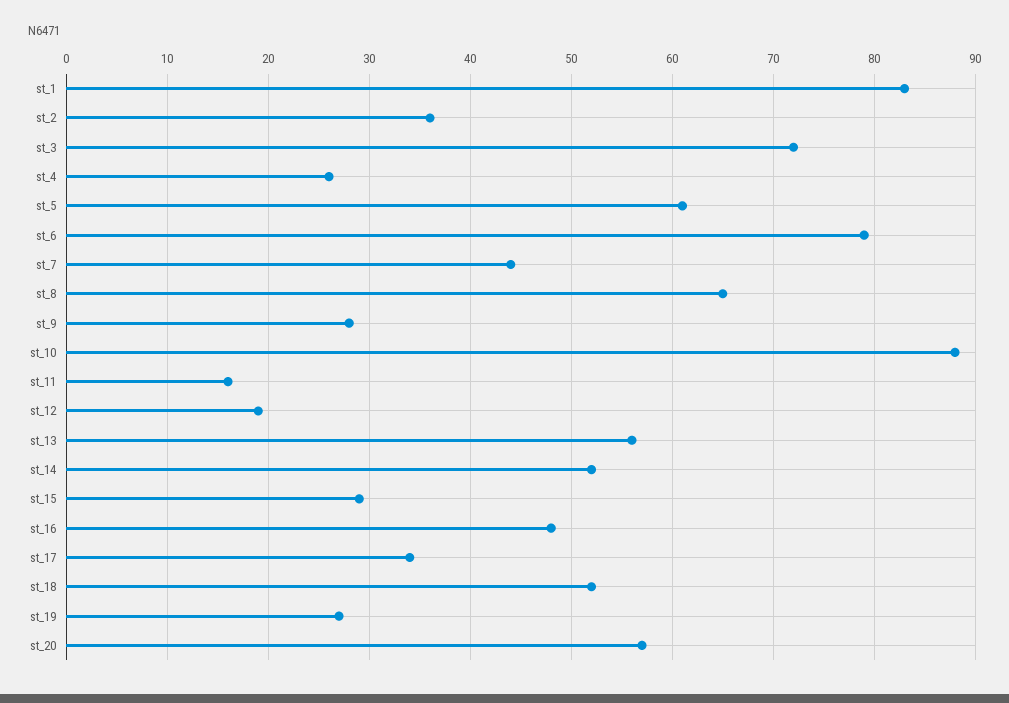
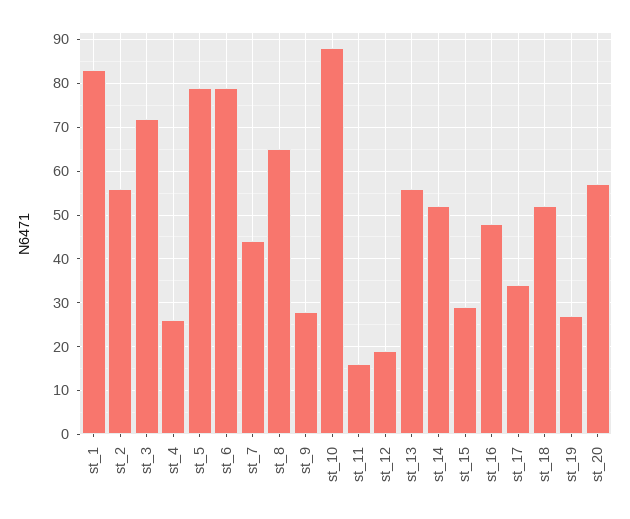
  {
    "st_1": 83,
-   "st_2": 36,
+   "st_2": 55,
    "st_3": 72,
    "st_4": 26,
-   "st_5": 61,
+   "st_5": 80,
    "st_6": 79,
    "st_7": 44,
    "st_8": 65,
    "st_9": 28,
    "st_10": 88,
    "st_11": 16,
    "st_12": 19,
    "st_13": 56,
    "st_14": 52,
    "st_15": 29,
    "st_16": 48,
    "st_17": 34,
    "st_18": 52,
    "st_19": 27,
    "st_20": 57
  }

